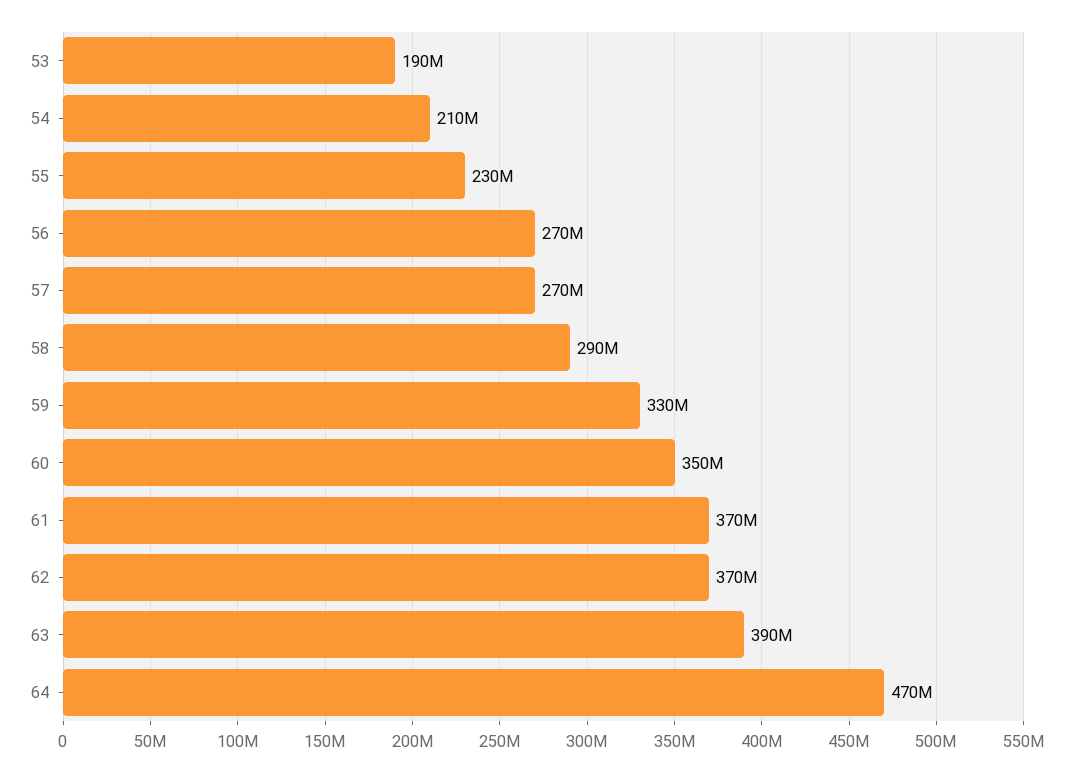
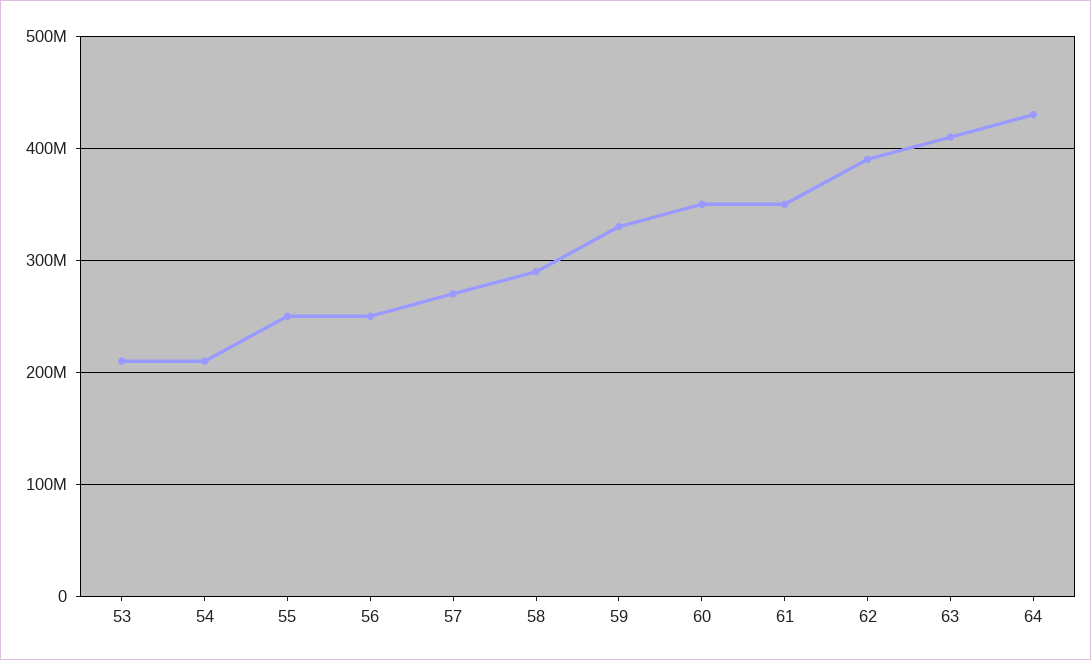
  {
-   "53": 190000000,
+   "53": 210000000,
    "54": 210000000,
-   "55": 230000000,
+   "55": 250000000,
-   "56": 270000000,
+   "56": 250000000,
    "57": 270000000,
    "58": 290000000,
    "59": 330000000,
    "60": 350000000,
-   "61": 370000000,
+   "61": 350000000,
-   "62": 370000000,
+   "62": 390000000,
-   "63": 390000000,
+   "63": 410000000,
-   "64": 470000000
+   "64": 430000000
  }

